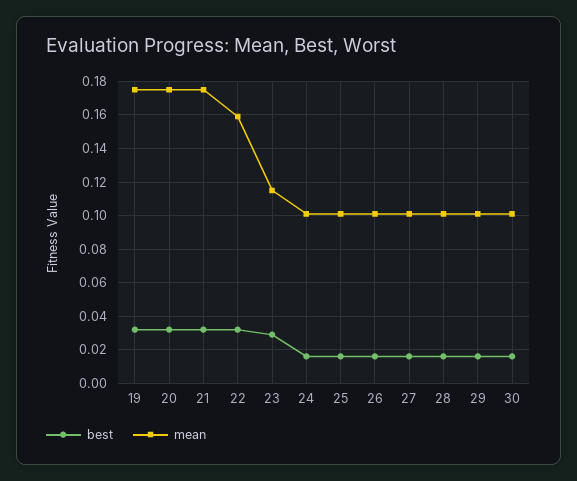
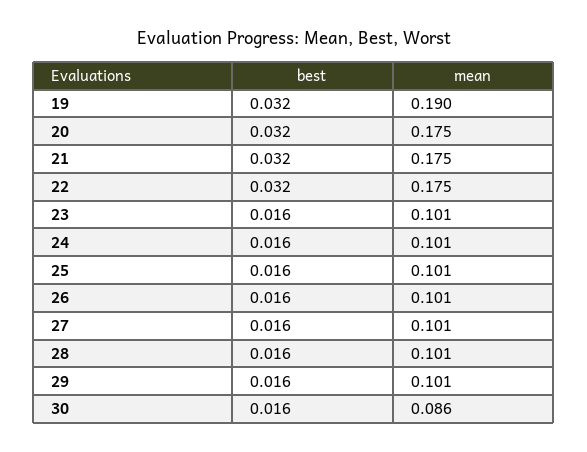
  {
    "best": {
      "19": 0.032,
      "20": 0.032,
      "21": 0.032,
      "22": 0.032,
-     "23": 0.03,
+     "23": 0.016,
      "24": 0.016,
      "25": 0.016,
      "26": 0.016,
      "27": 0.016,
      "28": 0.016,
      "29": 0.016,
      "30": 0.016
    },
    "mean": {
-     "19": 0.175,
+     "19": 0.19,
      "20": 0.175,
      "21": 0.175,
-     "22": 0.16,
+     "22": 0.175,
-     "23": 0.115,
+     "23": 0.101,
      "24": 0.101,
      "25": 0.101,
      "26": 0.101,
      "27": 0.101,
      "28": 0.101,
      "29": 0.101,
-     "30": 0.1
+     "30": 0.086
    }
  }

